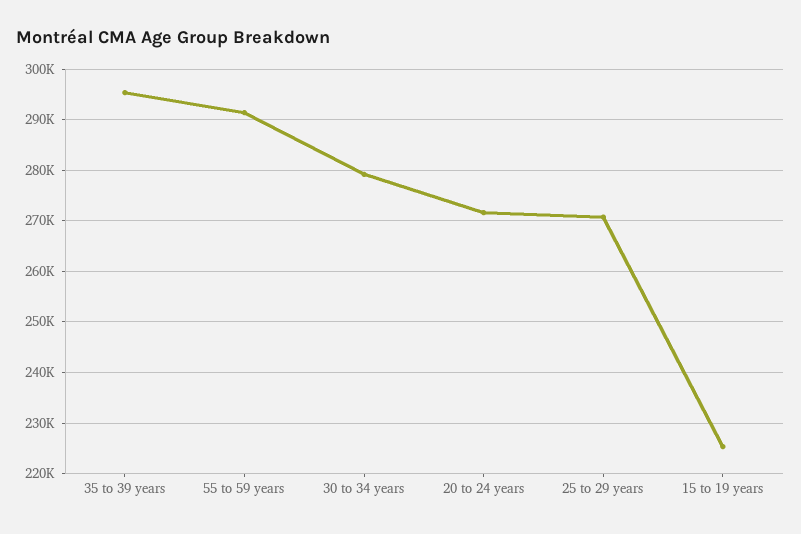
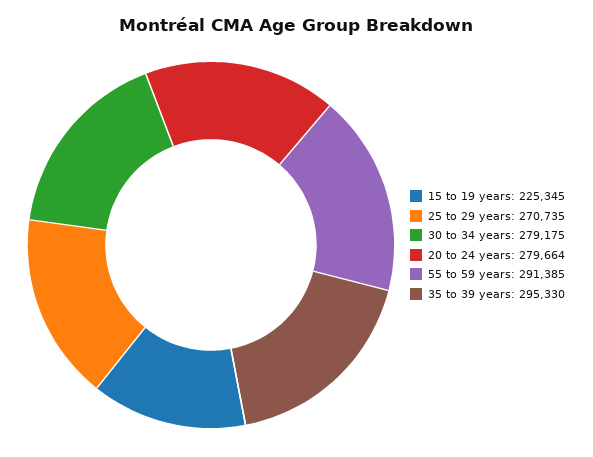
  {
    "35 to 39 years": 295330,
    "55 to 59 years": 291385,
    "30 to 34 years": 279175,
-   "20 to 24 years": 272000,
+   "20 to 24 years": 279664,
    "25 to 29 years": 270735,
    "15 to 19 years": 225345
  }

